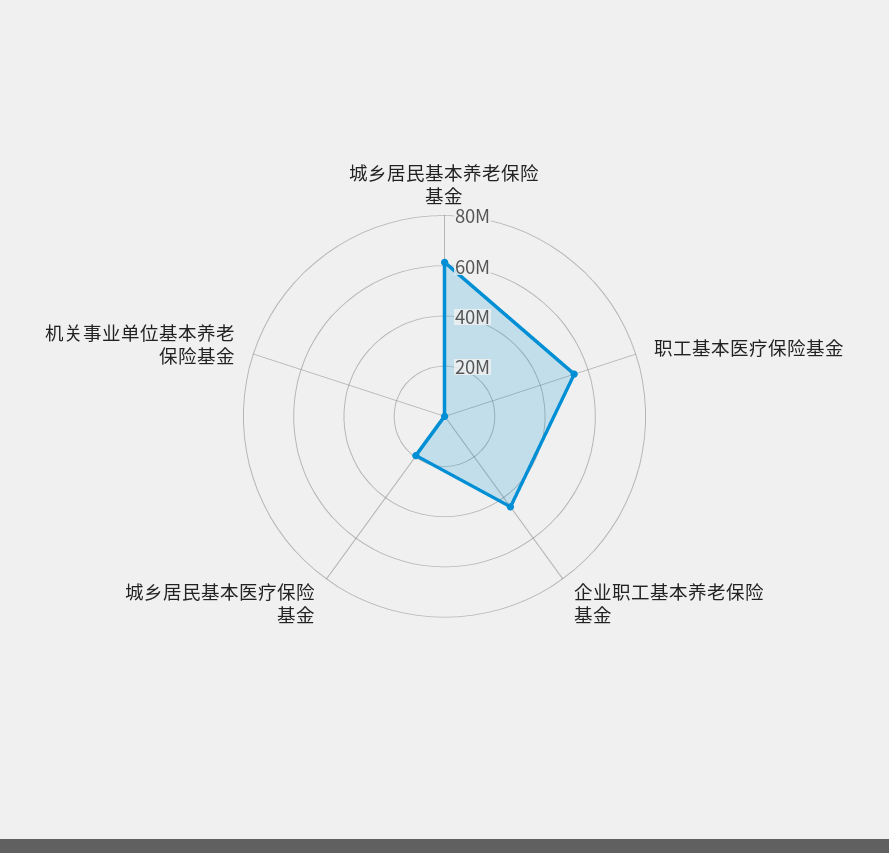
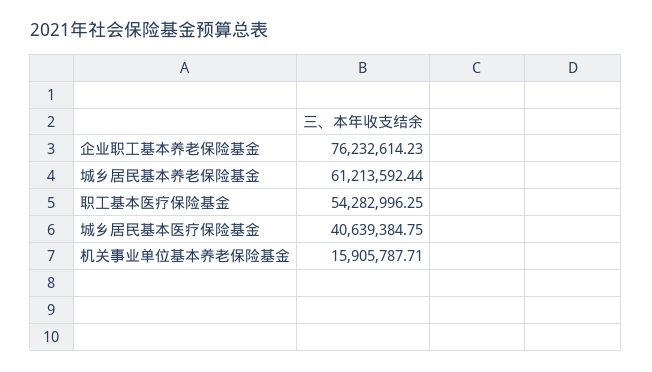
  {
    "城乡居民基本养老保险基金": 61213592.44,
    "职工基本医疗保险基金": 54282996.25,
-   "企业职工基本养老保险基金": 45000000,
+   "企业职工基本养老保险基金": 76232614.23,
-   "城乡居民基本医疗保险基金": 20000000,
+   "城乡居民基本医疗保险基金": 40639384.75,
-   "机关事业单位基本养老保险基金": 0
+   "机关事业单位基本养老保险基金": 15905787.71
  }

